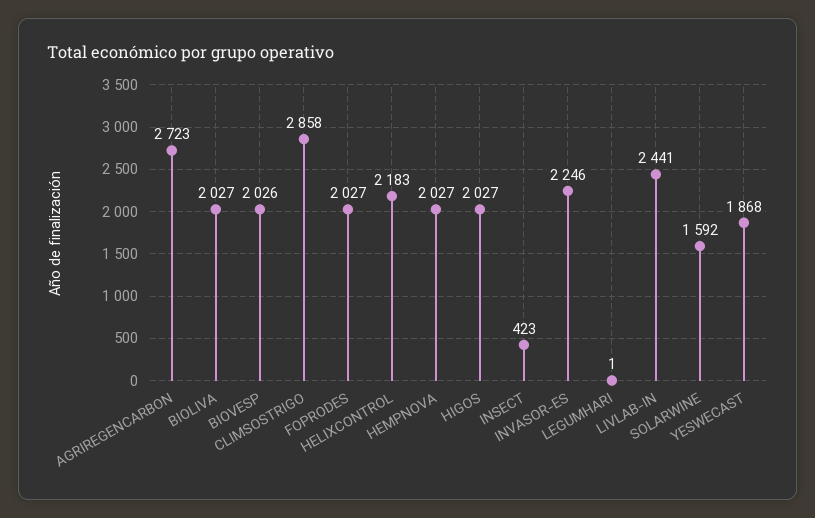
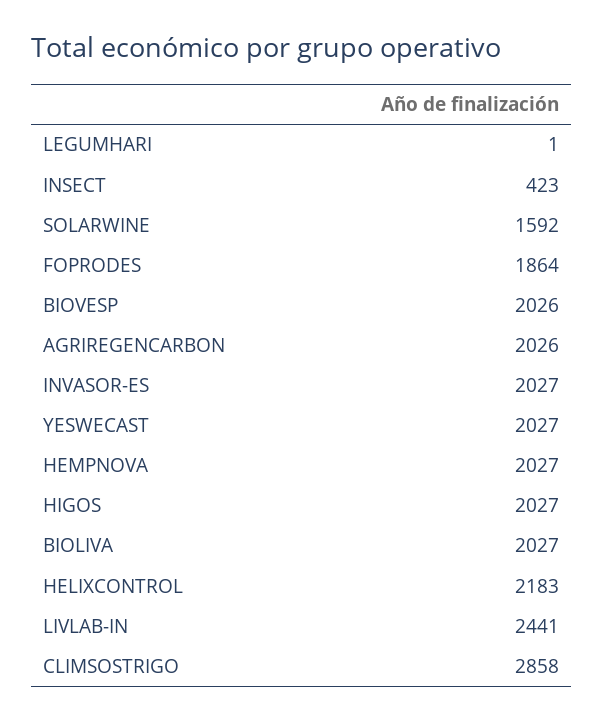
  {
-   "AGRIREGENCARBON": 2723,
+   "AGRIREGENCARBON": 2026,
    "BIOLIVA": 2027,
    "BIOVESP": 2026,
    "CLIMSOSTRIGO": 2858,
-   "FOPRODES": 2027,
+   "FOPRODES": 1864,
    "HELIXCONTROL": 2183,
    "HEMPNOVA": 2027,
    "HIGOS": 2027,
    "INSECT": 423,
-   "INVASOR-ES": 2246,
+   "INVASOR-ES": 2027,
    "LEGUMHARI": 1,
    "LIVLAB-IN": 2441,
    "SOLARWINE": 1592,
-   "YESWECAST": 1868
+   "YESWECAST": 2027
  }

